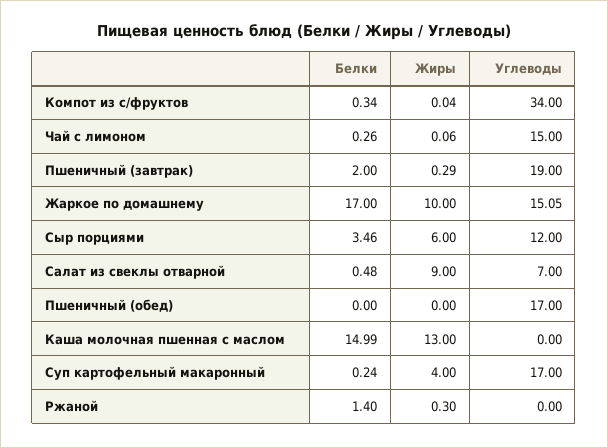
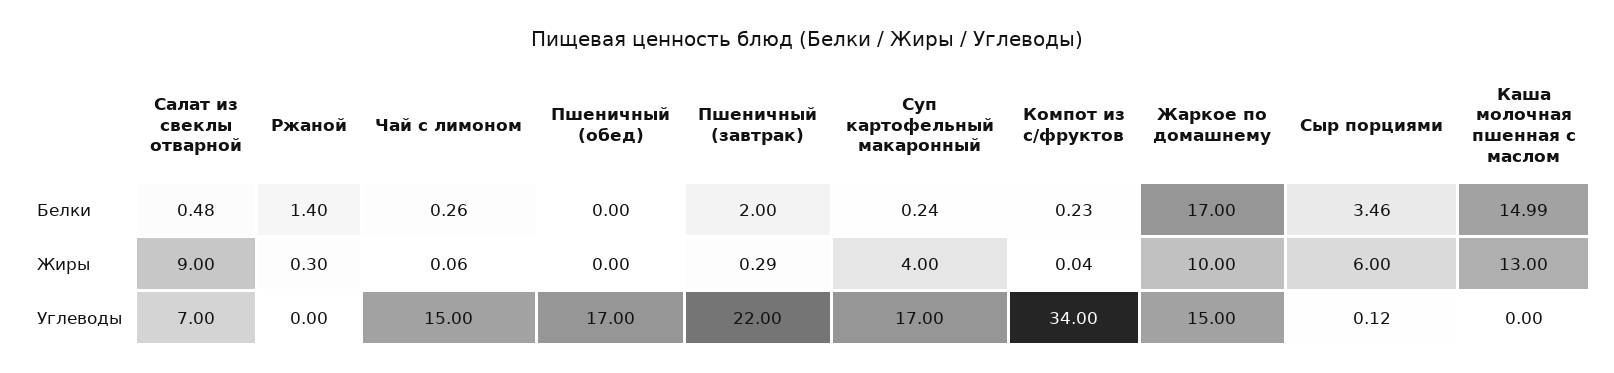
  {
    "Белки": {
-     "Компот из с/фруктов": 0.34,
+     "Компот из с/фруктов": 0.23,
      "Чай с лимоном": 0.26,
      "Пшеничный (завтрак)": 2,
      "Жаркое по домашнему": 17,
      "Сыр порциями": 3.46,
      "Салат из свеклы отварной": 0.48,
      "Пшеничный (обед)": 0,
      "Каша молочная пшенная с маслом": 14.99,
      "Суп картофельный макаронный": 0.24,
      "Ржаной": 1.4
    },
    "Жиры": {
      "Компот из с/фруктов": 0.04,
      "Чай с лимоном": 0.06,
      "Пшеничный (завтрак)": 0.29,
      "Жаркое по домашнему": 10,
      "Сыр порциями": 6,
      "Салат из свеклы отварной": 9,
      "Пшеничный (обед)": 0,
      "Каша молочная пшенная с маслом": 13,
      "Суп картофельный макаронный": 4,
      "Ржаной": 0.3
    },
    "Углеводы": {
      "Компот из с/фруктов": 34,
      "Чай с лимоном": 15,
-     "Пшеничный (завтрак)": 19,
+     "Пшеничный (завтрак)": 22,
-     "Жаркое по домашнему": 15.05,
+     "Жаркое по домашнему": 15,
-     "Сыр порциями": 12,
+     "Сыр порциями": 0.12,
      "Салат из свеклы отварной": 7,
      "Пшеничный (обед)": 17,
      "Каша молочная пшенная с маслом": 0,
      "Суп картофельный макаронный": 17,
      "Ржаной": 0
    }
  }

